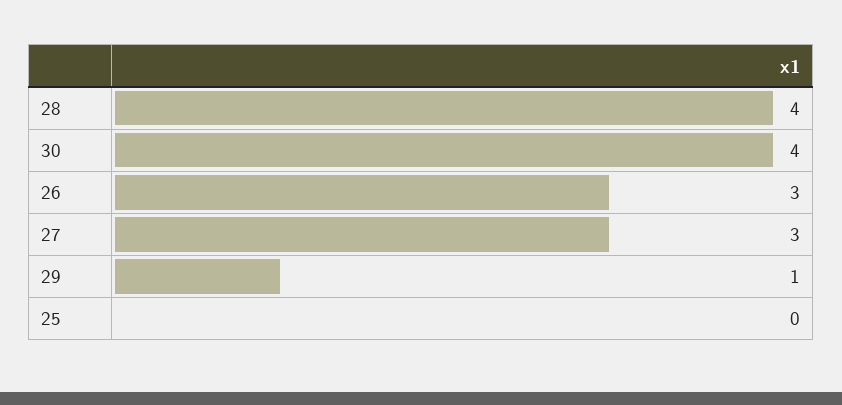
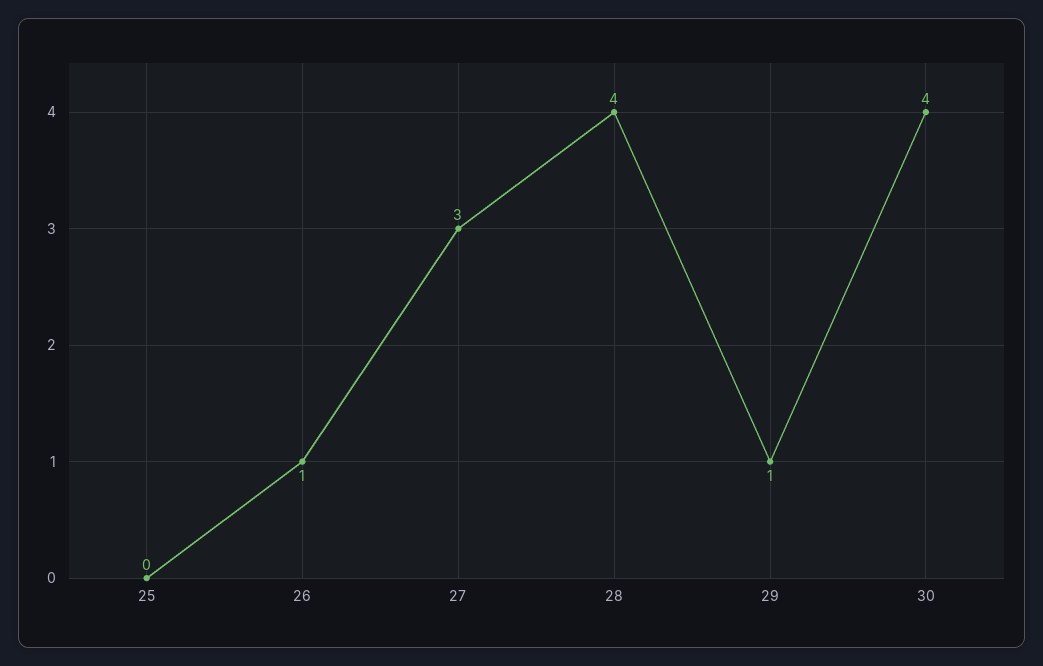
  {
    "28": 4,
    "30": 4,
-   "26": 3,
+   "26": 1,
    "27": 3,
    "29": 1,
    "25": 0
  }

